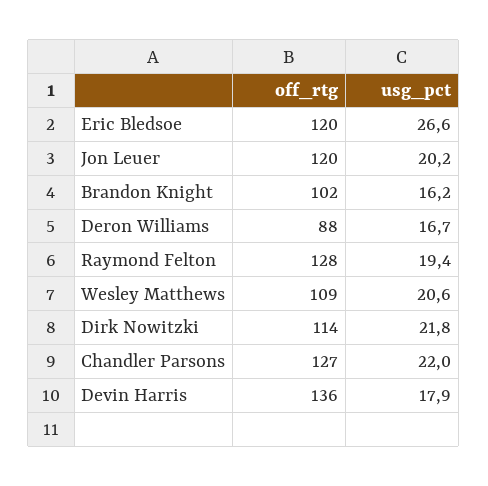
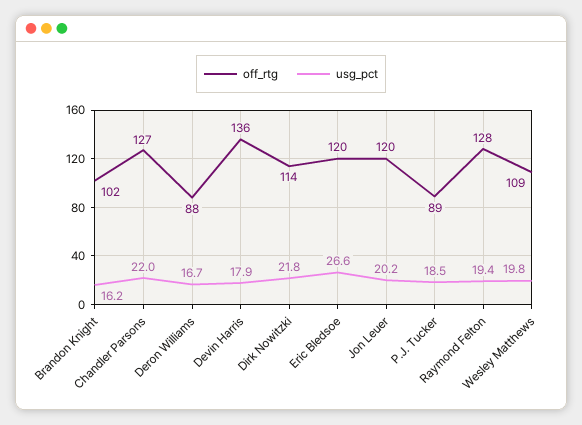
  {
    "off_rtg": {
      "Eric Bledsoe": 120,
      "Jon Leuer": 120,
      "Brandon Knight": 102,
      "Deron Williams": 88,
      "Raymond Felton": 128,
      "Wesley Matthews": 109,
      "Dirk Nowitzki": 114,
      "Chandler Parsons": 127,
-     "Devin Harris": 136
+     "Devin Harris": 136,
+     "P.J. Tucker": 89
    },
    "usg_pct": {
      "Eric Bledsoe": 26.6,
      "Jon Leuer": 20.2,
      "Brandon Knight": 16.2,
      "Deron Williams": 16.7,
      "Raymond Felton": 19.4,
-     "Wesley Matthews": 20.6,
+     "Wesley Matthews": 19.8,
      "Dirk Nowitzki": 21.8,
      "Chandler Parsons": 22,
-     "Devin Harris": 17.9
+     "Devin Harris": 17.9,
+     "P.J. Tucker": 18.5
    }
  }

